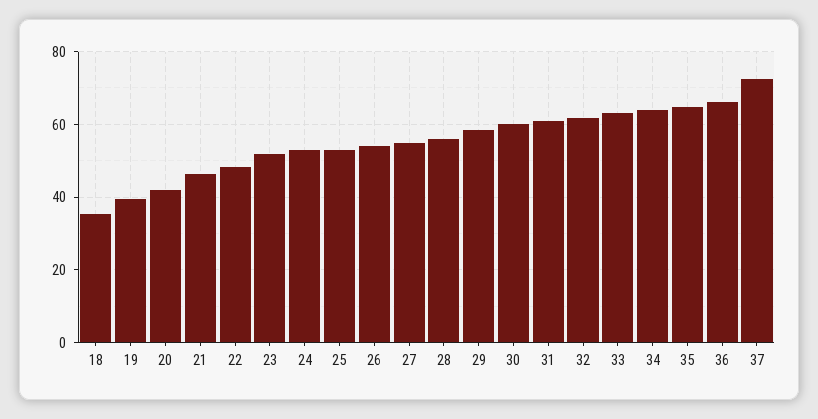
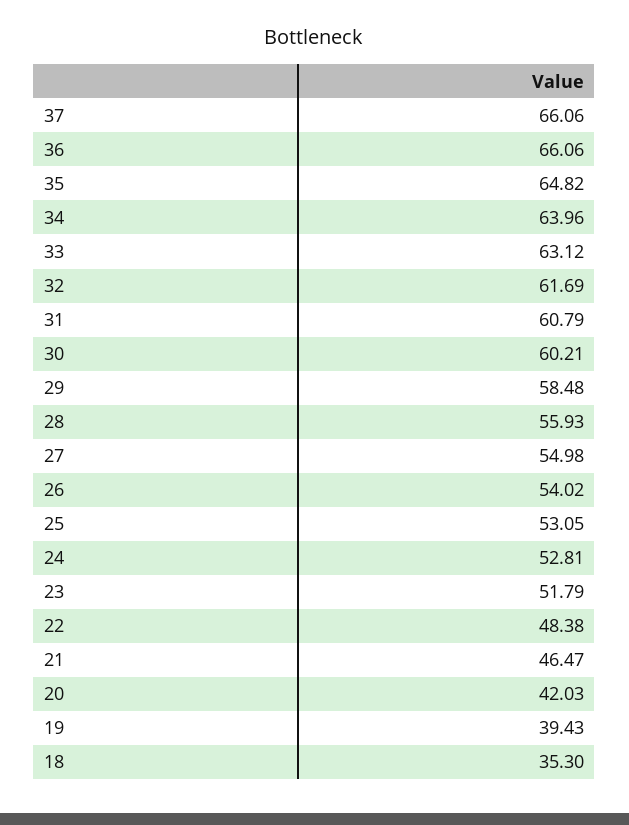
  {
    "18": 35.3,
    "19": 39.43,
    "20": 42.03,
    "21": 46.47,
    "22": 48.38,
    "23": 51.79,
    "24": 52.81,
    "25": 53.05,
    "26": 54.02,
    "27": 54.98,
    "28": 55.93,
    "29": 58.48,
    "30": 60.21,
    "31": 60.79,
    "32": 61.69,
    "33": 63.12,
    "34": 63.96,
    "35": 64.82,
    "36": 66.06,
-   "37": 72
+   "37": 66.06
  }

